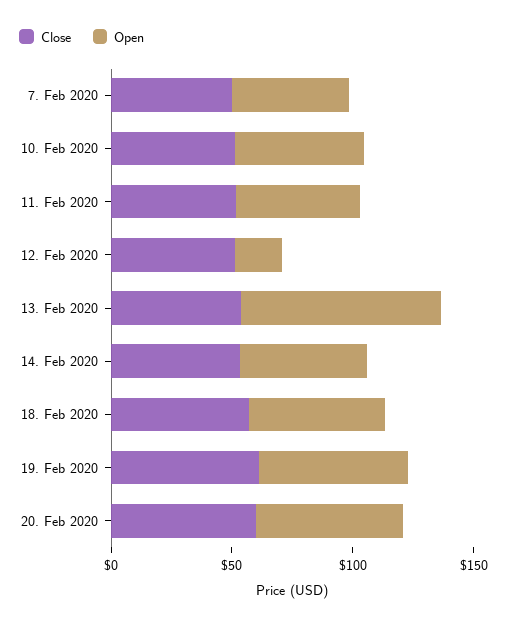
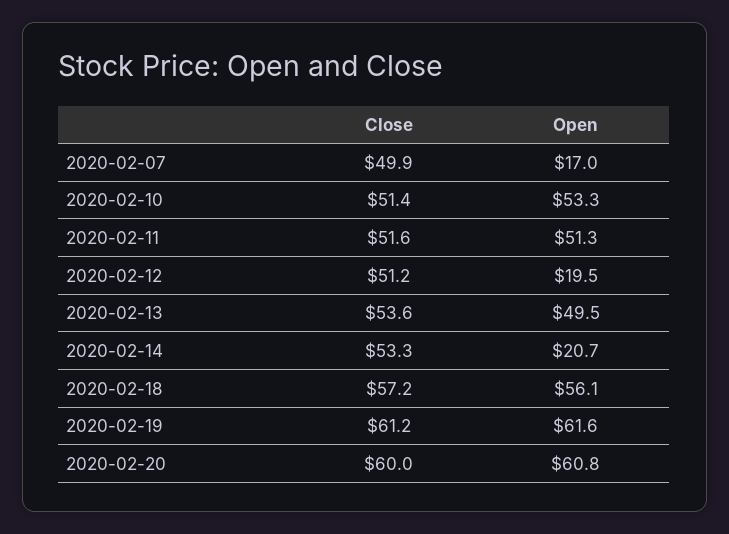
  {
    "Close": {
      "7. Feb 2020": 49.9,
      "10. Feb 2020": 51.4,
      "11. Feb 2020": 51.6,
      "12. Feb 2020": 51.2,
      "13. Feb 2020": 53.6,
      "14. Feb 2020": 53.3,
      "18. Feb 2020": 57.2,
      "19. Feb 2020": 61.2,
      "20. Feb 2020": 60
    },
    "Open": {
-     "7. Feb 2020": 50,
+     "7. Feb 2020": 17,
      "10. Feb 2020": 53.3,
      "11. Feb 2020": 51.3,
      "12. Feb 2020": 19.5,
-     "13. Feb 2020": 80,
+     "13. Feb 2020": 49.5,
-     "14. Feb 2020": 50,
+     "14. Feb 2020": 20.7,
      "18. Feb 2020": 56.1,
      "19. Feb 2020": 61.6,
      "20. Feb 2020": 60.8
    }
  }

